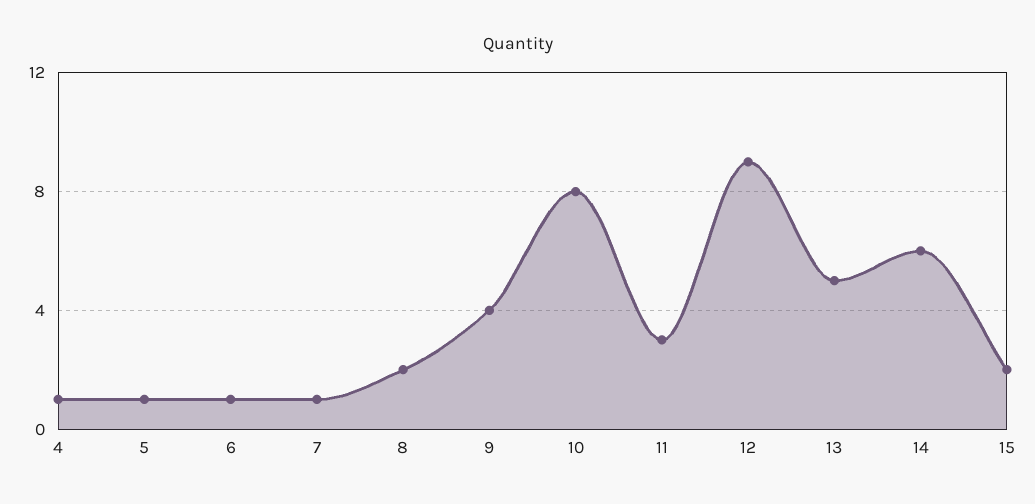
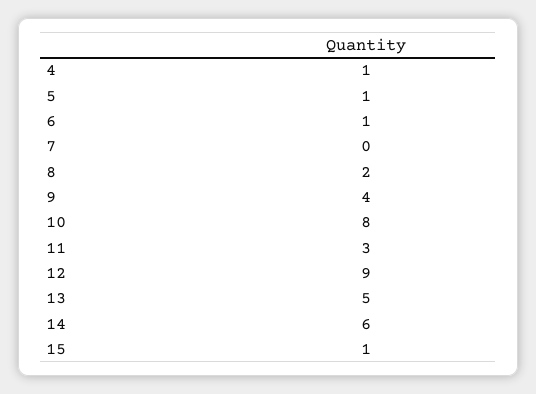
  {
    "4": 1,
    "5": 1,
    "6": 1,
-   "7": 1,
+   "7": 0,
    "8": 2,
    "9": 4,
    "10": 8,
    "11": 3,
    "12": 9,
    "13": 5,
    "14": 6,
-   "15": 2
+   "15": 1
  }

